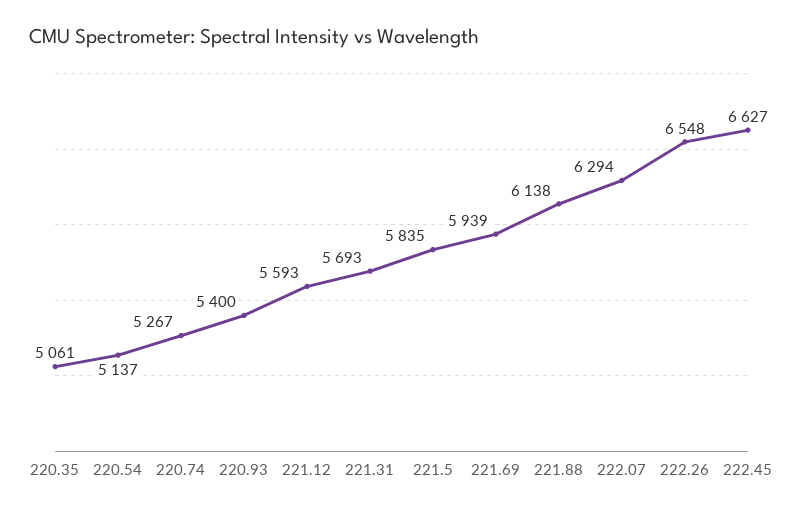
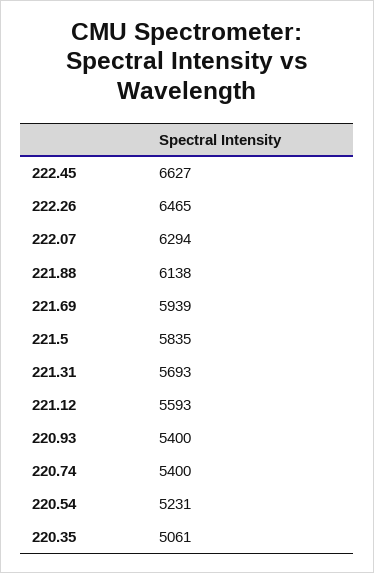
  {
    "220.35": 5061,
-   "220.54": 5137,
+   "220.54": 5231,
-   "220.74": 5267,
+   "220.74": 5400,
    "220.93": 5400,
    "221.12": 5593,
    "221.31": 5693,
    "221.5": 5835,
    "221.69": 5939,
    "221.88": 6138,
    "222.07": 6294,
-   "222.26": 6548,
+   "222.26": 6465,
    "222.45": 6627
  }

